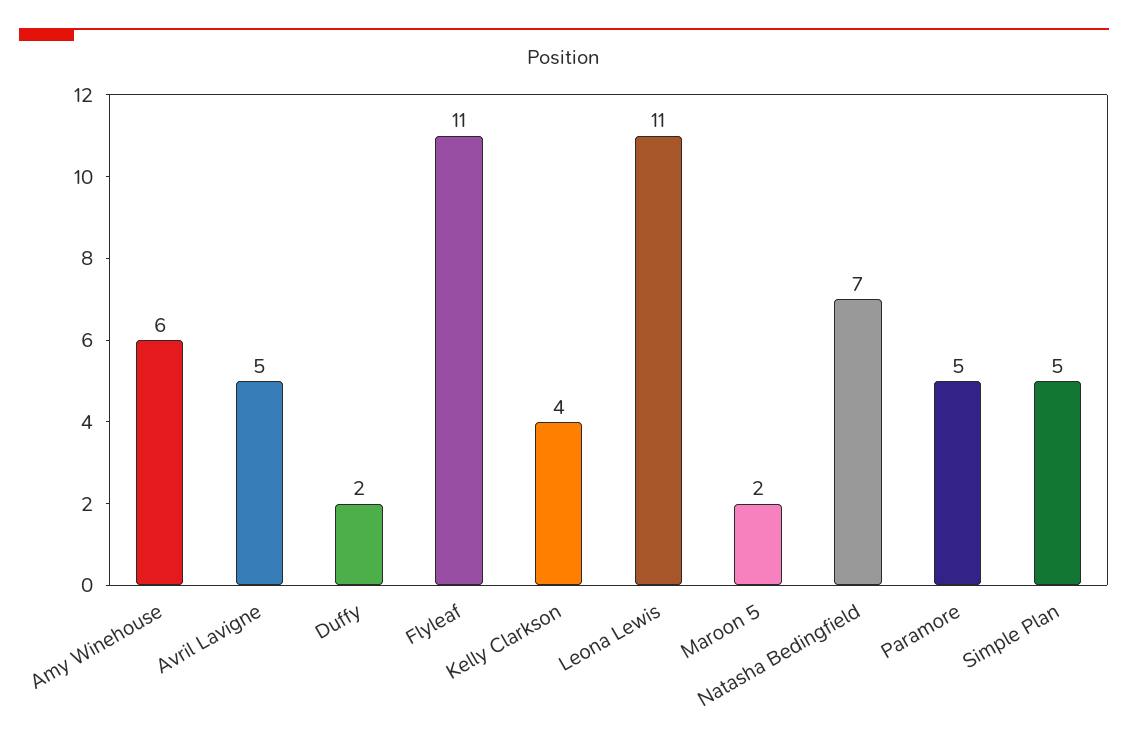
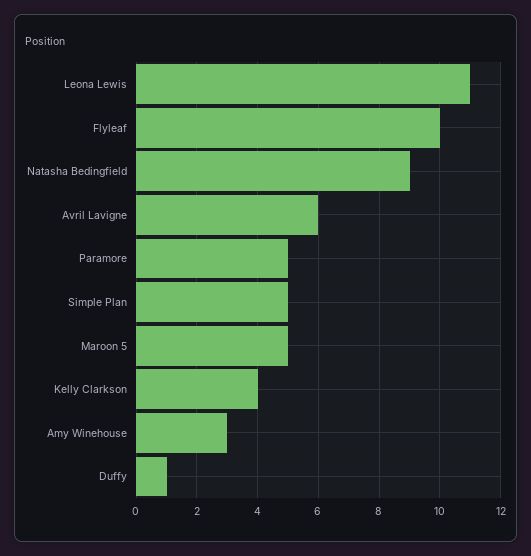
  {
-   "Amy Winehouse": 6,
+   "Amy Winehouse": 3,
-   "Avril Lavigne": 5,
+   "Avril Lavigne": 6,
-   "Duffy": 2,
+   "Duffy": 1,
-   "Flyleaf": 11,
+   "Flyleaf": 10,
    "Kelly Clarkson": 4,
    "Leona Lewis": 11,
-   "Maroon 5": 2,
+   "Maroon 5": 5,
-   "Natasha Bedingfield": 7,
+   "Natasha Bedingfield": 9,
    "Paramore": 5,
    "Simple Plan": 5
  }

